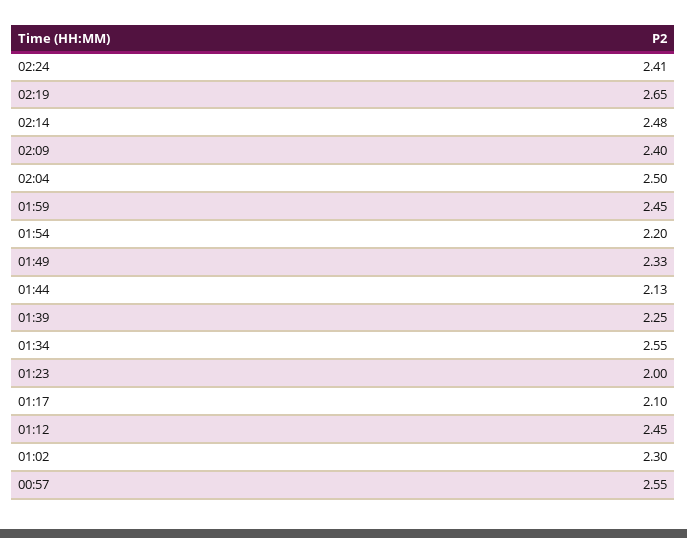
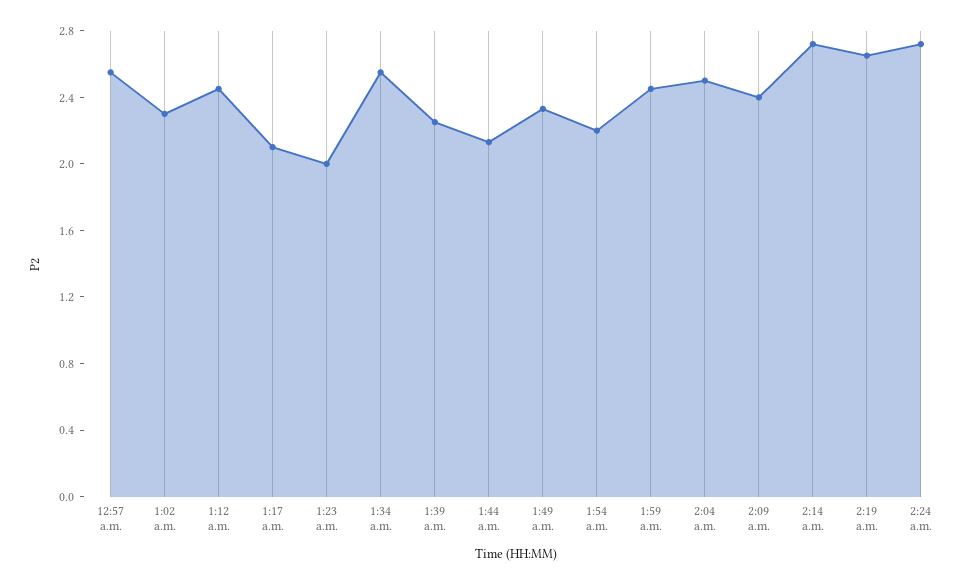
  {
-   "02:24": 2.41,
+   "02:24": 2.7,
    "02:19": 2.65,
-   "02:14": 2.48,
+   "02:14": 2.7,
    "02:09": 2.4,
    "02:04": 2.5,
    "01:59": 2.45,
    "01:54": 2.2,
    "01:49": 2.33,
    "01:44": 2.13,
    "01:39": 2.25,
    "01:34": 2.55,
    "01:23": 2,
    "01:17": 2.1,
    "01:12": 2.45,
    "01:02": 2.3,
    "00:57": 2.55
  }

